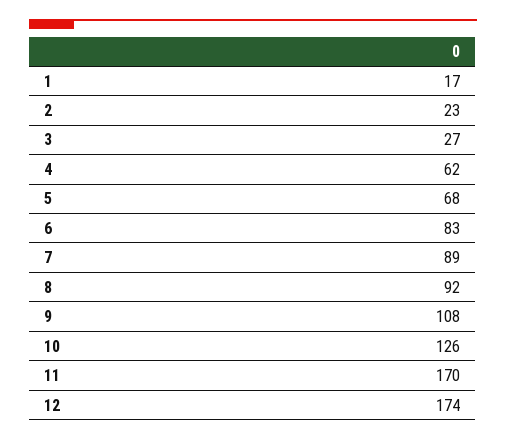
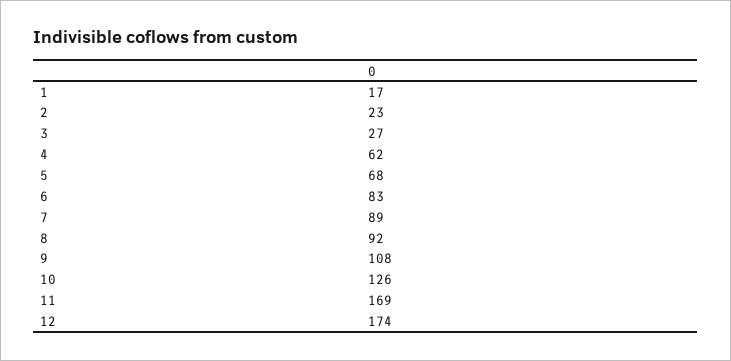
  {
    "1": 17,
    "2": 23,
    "3": 27,
    "4": 62,
    "5": 68,
    "6": 83,
    "7": 89,
    "8": 92,
    "9": 108,
    "10": 126,
-   "11": 170,
+   "11": 169,
    "12": 174
  }

